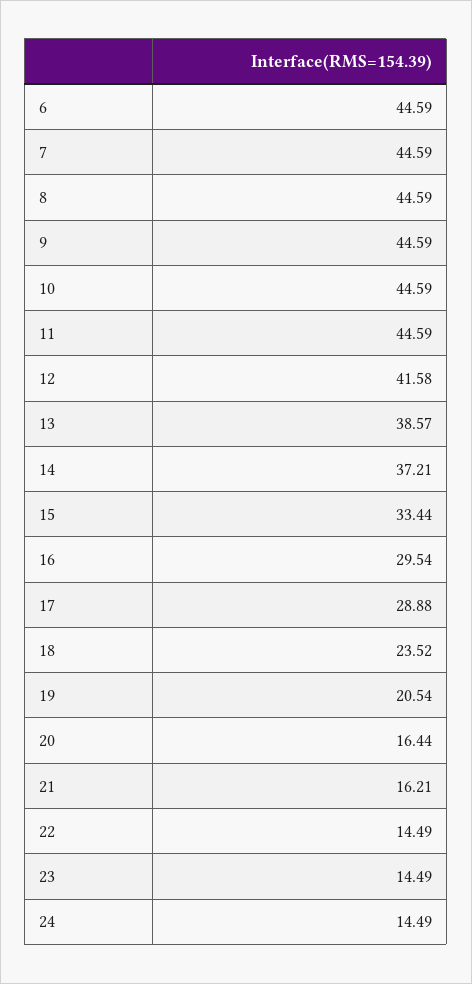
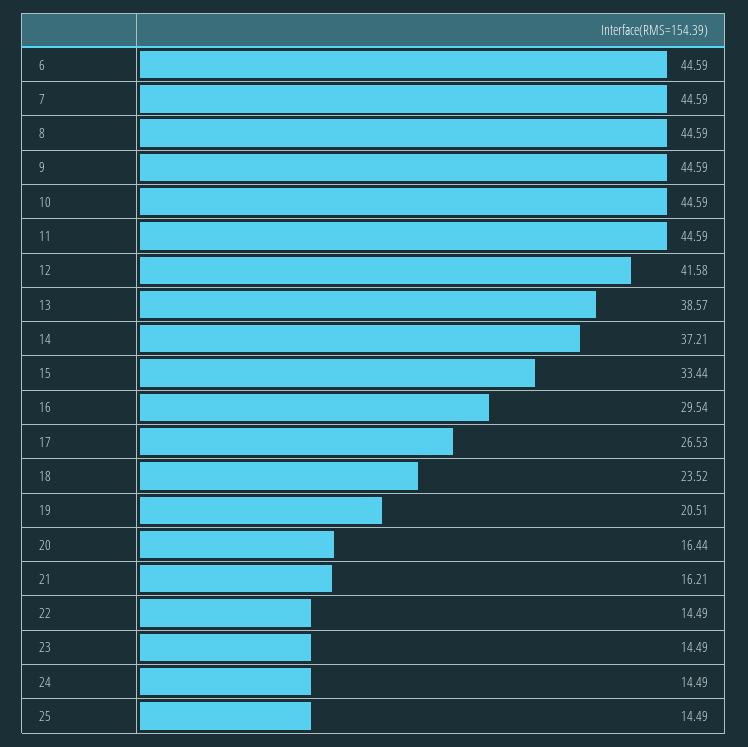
  {
    "6": 44.59,
    "7": 44.59,
    "8": 44.59,
    "9": 44.59,
    "10": 44.59,
    "11": 44.59,
    "12": 41.58,
    "13": 38.57,
    "14": 37.21,
    "15": 33.44,
    "16": 29.54,
-   "17": 28.88,
+   "17": 26.53,
    "18": 23.52,
-   "19": 20.54,
+   "19": 20.51,
    "20": 16.44,
    "21": 16.21,
    "22": 14.49,
    "23": 14.49,
-   "24": 14.49
+   "24": 14.49,
+   "25": 14.49
  }

